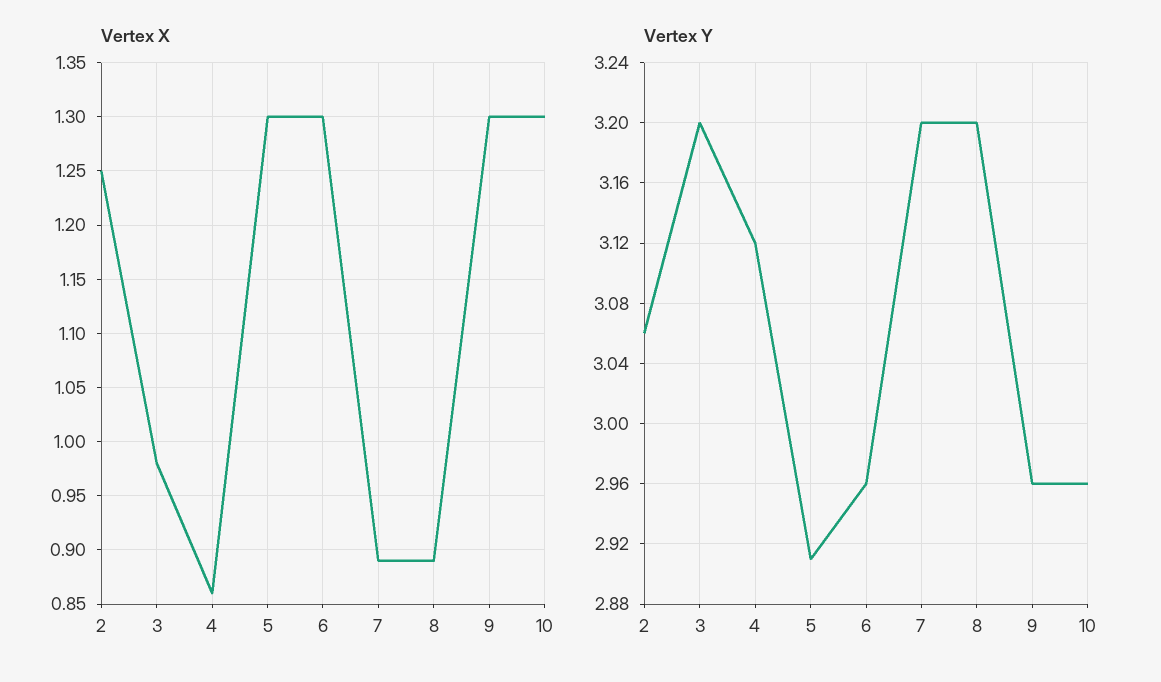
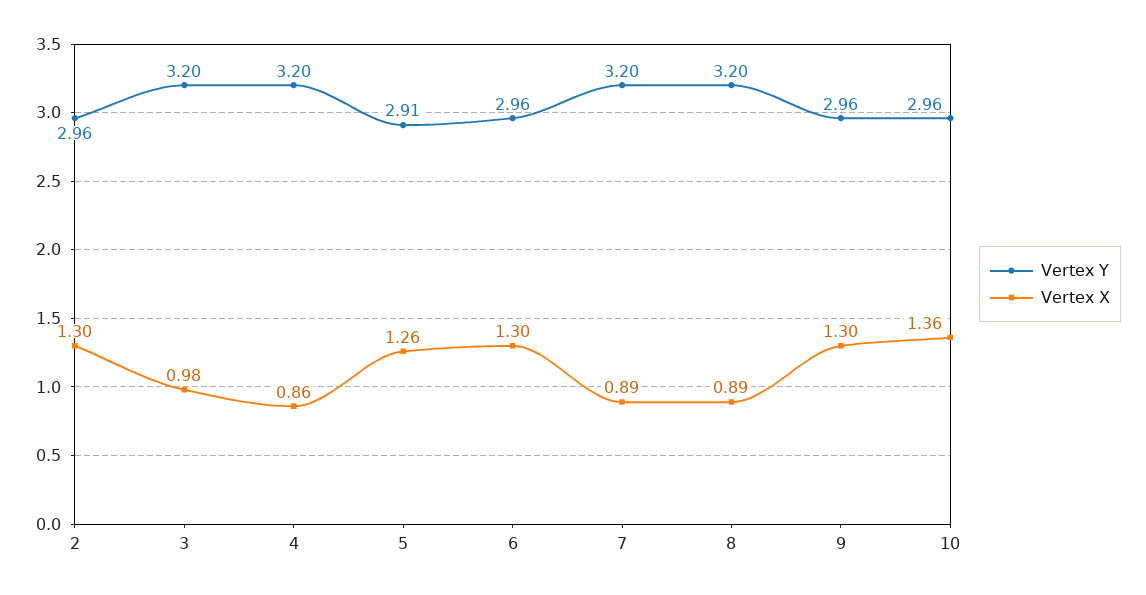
  {
    "Vertex X": {
-     "2": 1.25,
+     "2": 1.3,
      "3": 0.98,
      "4": 0.86,
-     "5": 1.3,
+     "5": 1.26,
      "6": 1.3,
      "7": 0.89,
      "8": 0.89,
      "9": 1.3,
-     "10": 1.3
+     "10": 1.36
    },
    "Vertex Y": {
-     "2": 3.06,
+     "2": 2.96,
      "3": 3.2,
-     "4": 3.12,
+     "4": 3.2,
      "5": 2.91,
      "6": 2.96,
      "7": 3.2,
      "8": 3.2,
      "9": 2.96,
      "10": 2.96
    }
  }

